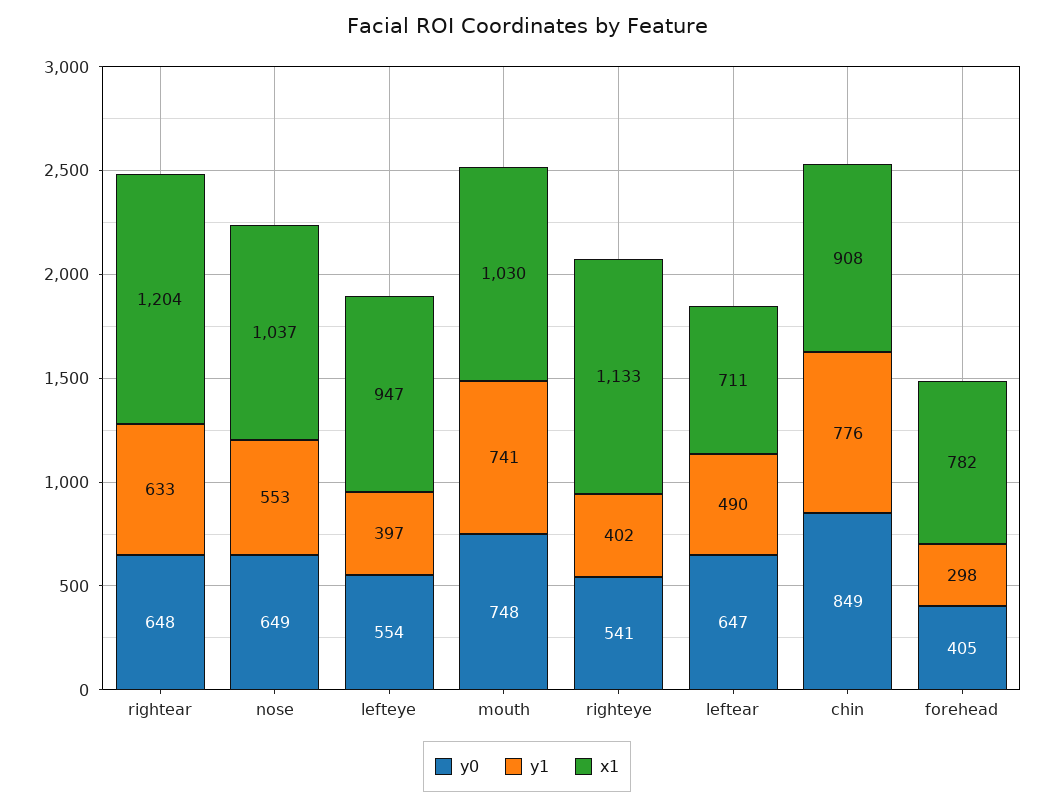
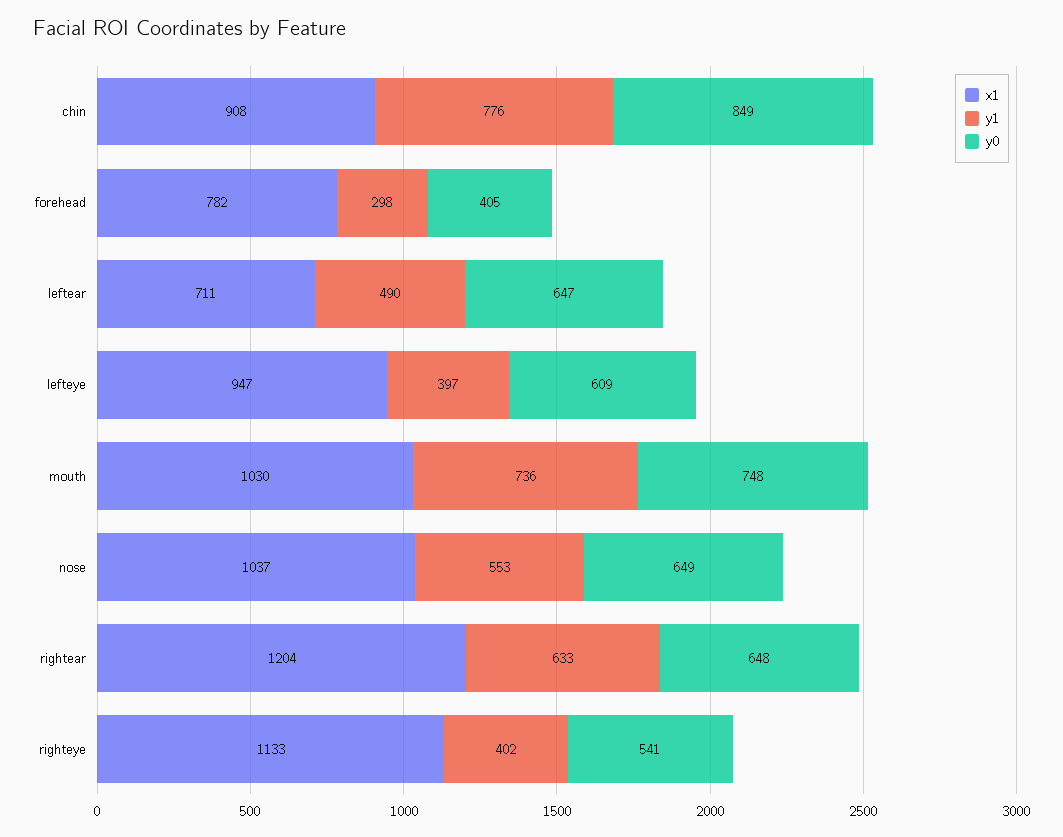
  {
    "y0": {
      "rightear": 648,
      "nose": 649,
-     "lefteye": 554,
+     "lefteye": 609,
      "mouth": 748,
      "righteye": 541,
      "leftear": 647,
      "chin": 849,
      "forehead": 405
    },
    "y1": {
      "rightear": 633,
      "nose": 553,
      "lefteye": 397,
-     "mouth": 741,
+     "mouth": 736,
      "righteye": 402,
      "leftear": 490,
      "chin": 776,
      "forehead": 298
    },
    "x1": {
      "rightear": 1204,
      "nose": 1037,
      "lefteye": 947,
      "mouth": 1030,
      "righteye": 1133,
      "leftear": 711,
      "chin": 908,
      "forehead": 782
    }
  }

